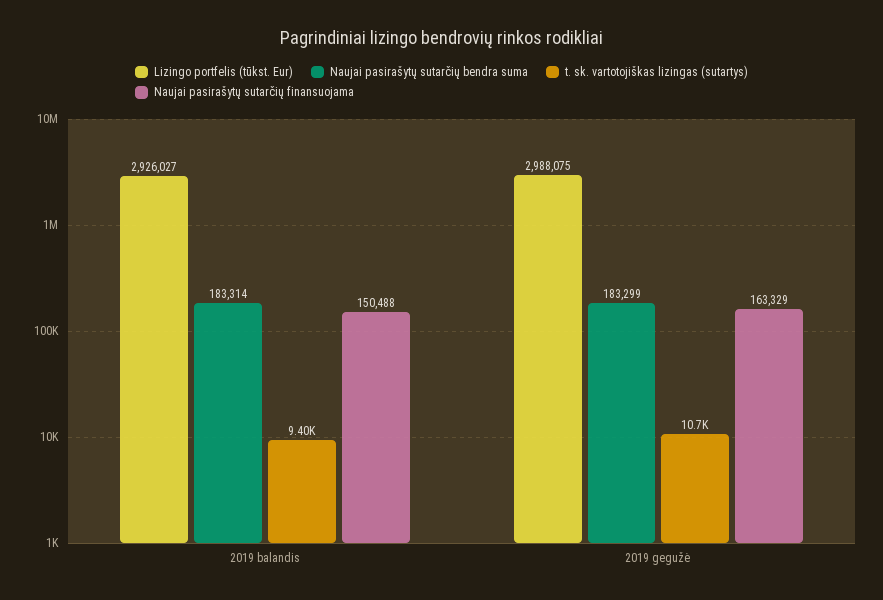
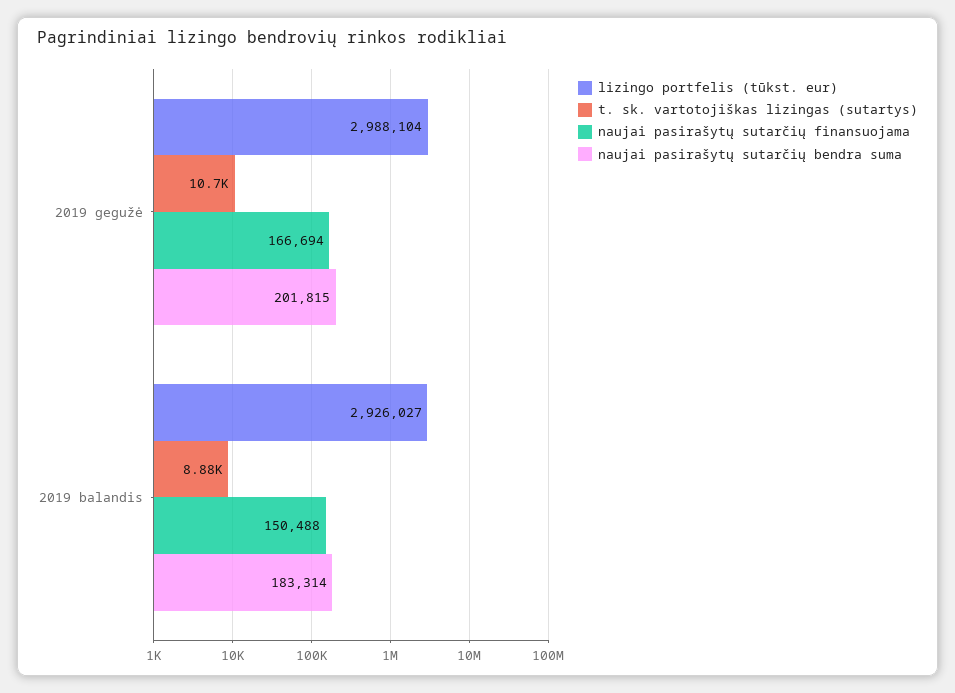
  {
    "Lizingo portfelis (tūkst. Eur)": {
      "2019 balandis": 2926027,
-     "2019 gegužė": 2988075
+     "2019 gegužė": 2988104
    },
    "Naujai pasirašytų sutarčių bendra suma": {
      "2019 balandis": 183314,
-     "2019 gegužė": 183299
+     "2019 gegužė": 201815
    },
    "t. sk. vartotojiškas lizingas (sutartys)": {
-     "2019 balandis": 9400,
+     "2019 balandis": 8880,
      "2019 gegužė": 10700
    },
    "Naujai pasirašytų sutarčių finansuojama": {
      "2019 balandis": 150488,
-     "2019 gegužė": 163329
+     "2019 gegužė": 166694
    }
  }

